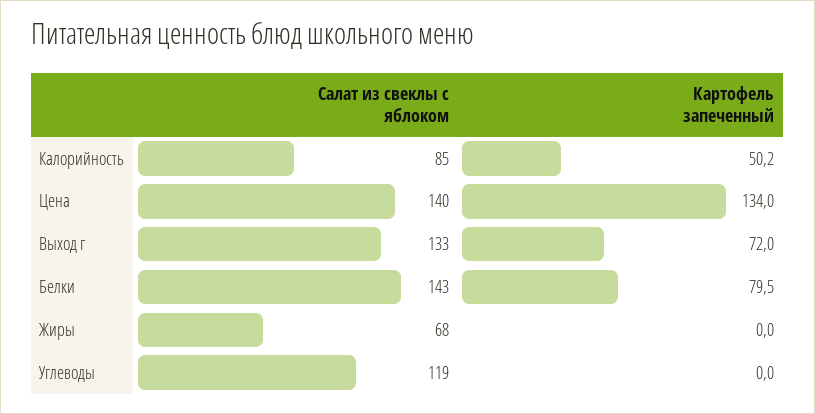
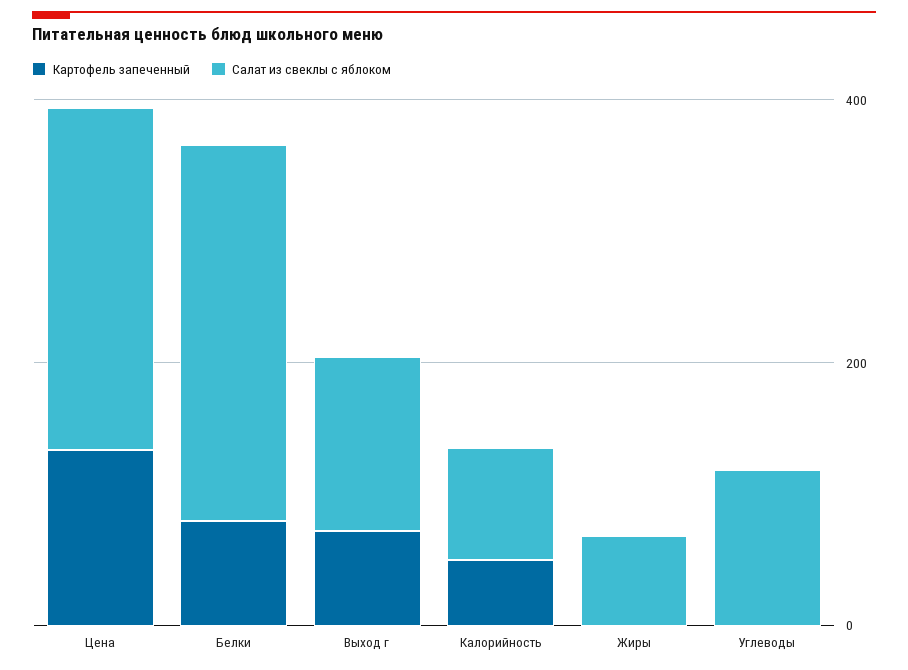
  {
    "Салат из свеклы с яблоком": {
      "Калорийность": 85,
-     "Цена": 140,
+     "Цена": 250,
      "Выход г": 133,
-     "Белки": 143,
+     "Белки": 300,
      "Жиры": 68,
      "Углеводы": 119
    },
    "Картофель запеченный": {
      "Калорийность": 50.2,
      "Цена": 134,
      "Выход г": 72,
      "Белки": 79.5,
      "Жиры": 0,
      "Углеводы": 0
    }
  }

